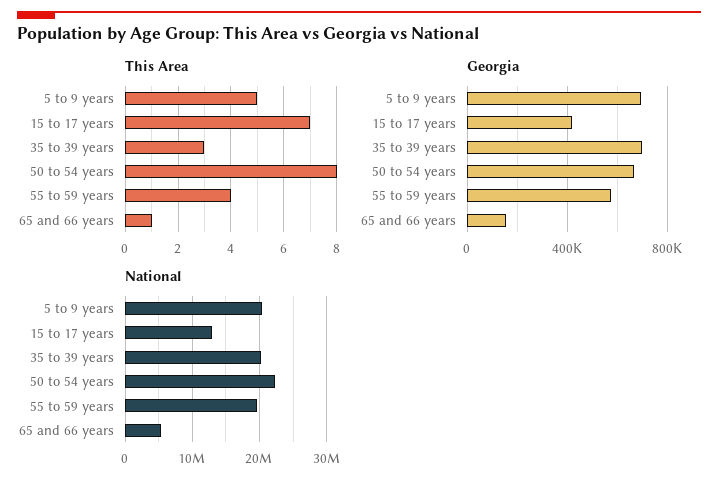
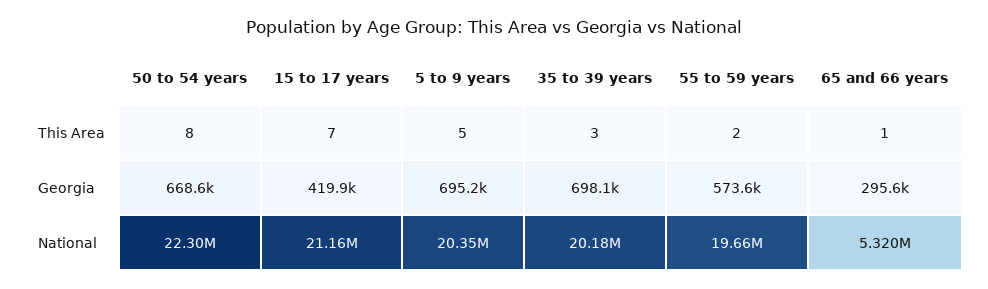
  {
    "This Area": {
      "5 to 9 years": 5,
      "15 to 17 years": 7,
      "35 to 39 years": 3,
      "50 to 54 years": 8,
-     "55 to 59 years": 4,
+     "55 to 59 years": 2,
      "65 and 66 years": 1
    },
    "Georgia": {
      "5 to 9 years": 695200,
      "15 to 17 years": 419900,
      "35 to 39 years": 698100,
      "50 to 54 years": 668600,
      "55 to 59 years": 573600,
-     "65 and 66 years": 150000
+     "65 and 66 years": 295600
    },
    "National": {
      "5 to 9 years": 20350000,
-     "15 to 17 years": 13000000,
+     "15 to 17 years": 21160000,
      "35 to 39 years": 20180000,
      "50 to 54 years": 22300000,
      "55 to 59 years": 19660000,
      "65 and 66 years": 5320000
    }
  }

